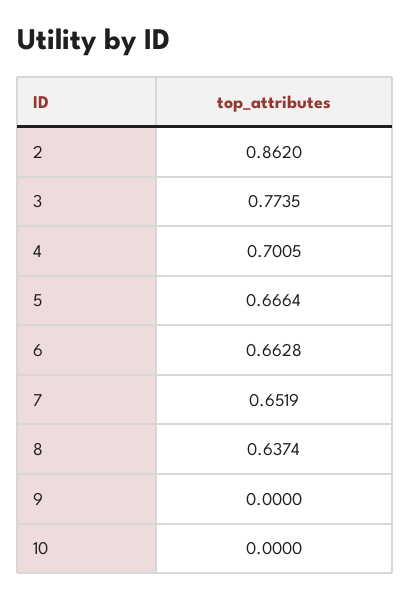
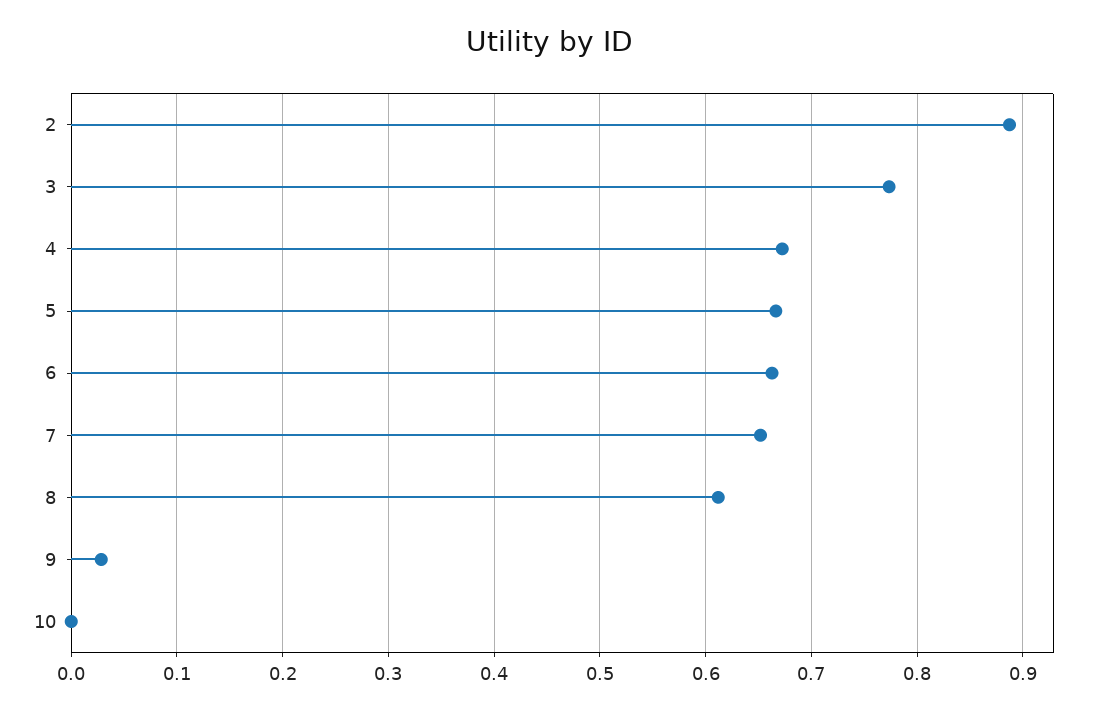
  {
-   "2": 0.862,
+   "2": 0.89,
    "3": 0.7735,
-   "4": 0.7005,
+   "4": 0.67,
    "5": 0.6664,
    "6": 0.6628,
    "7": 0.6519,
-   "8": 0.6374,
+   "8": 0.61,
-   "9": 0,
+   "9": 0.03,
    "10": 0
  }

